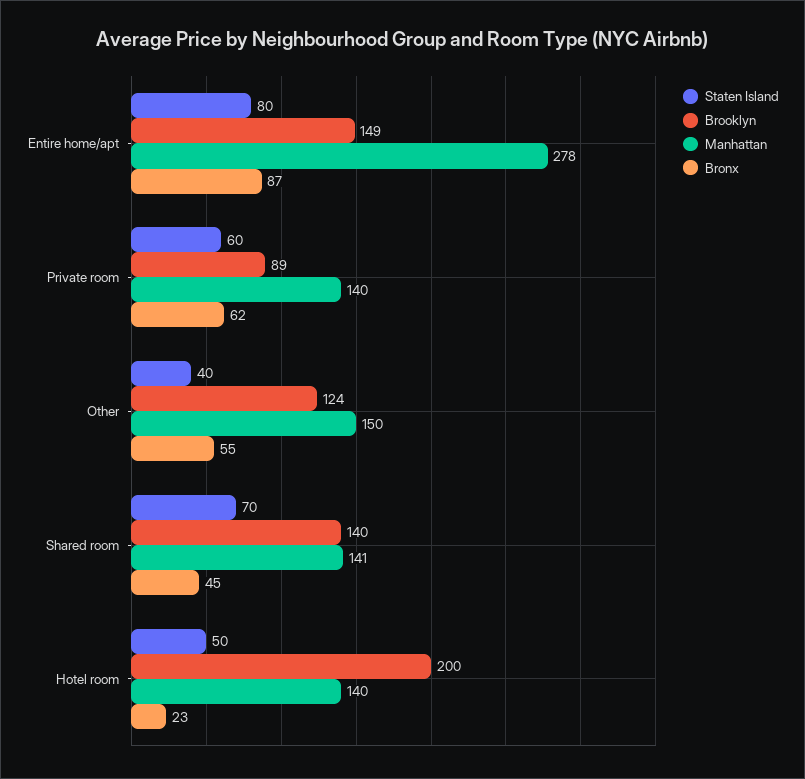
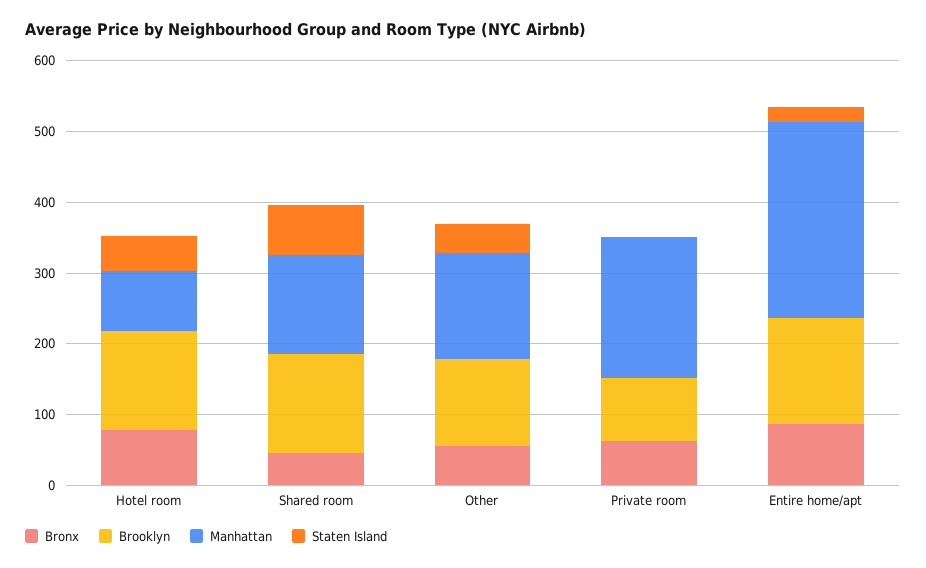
  {
    "Staten Island": {
-     "Entire home/apt": 80,
+     "Entire home/apt": 20,
-     "Private room": 60,
+     "Private room": 0,
      "Other": 40,
      "Shared room": 70,
      "Hotel room": 50
    },
    "Brooklyn": {
      "Entire home/apt": 149,
      "Private room": 89,
      "Other": 124,
      "Shared room": 140,
-     "Hotel room": 200
+     "Hotel room": 140
    },
    "Manhattan": {
      "Entire home/apt": 278,
-     "Private room": 140,
+     "Private room": 200,
      "Other": 150,
      "Shared room": 141,
-     "Hotel room": 140
+     "Hotel room": 80
    },
    "Bronx": {
      "Entire home/apt": 87,
      "Private room": 62,
      "Other": 55,
      "Shared room": 45,
-     "Hotel room": 23
+     "Hotel room": 80
    }
  }

